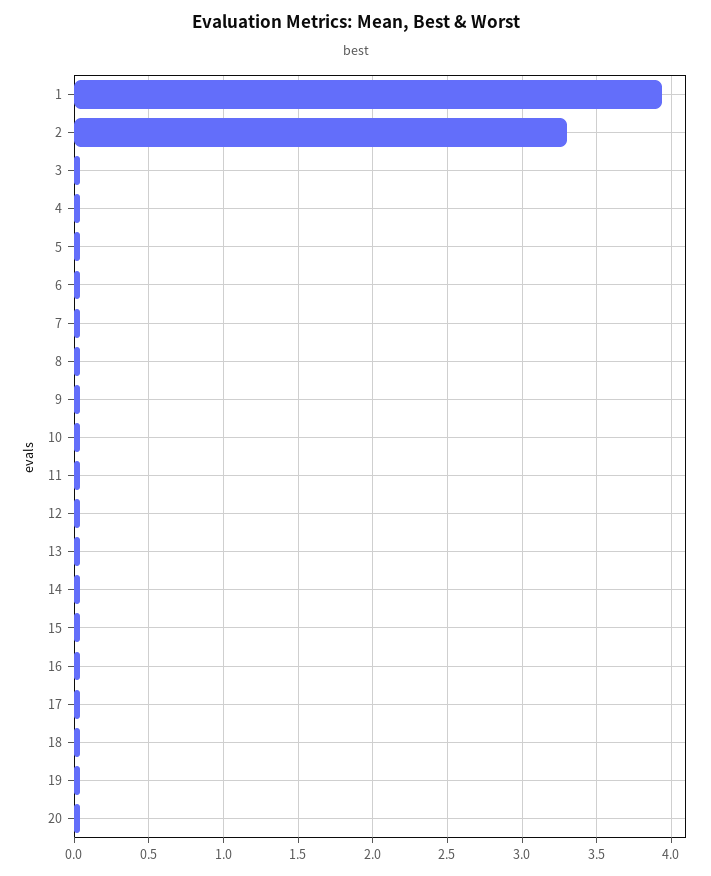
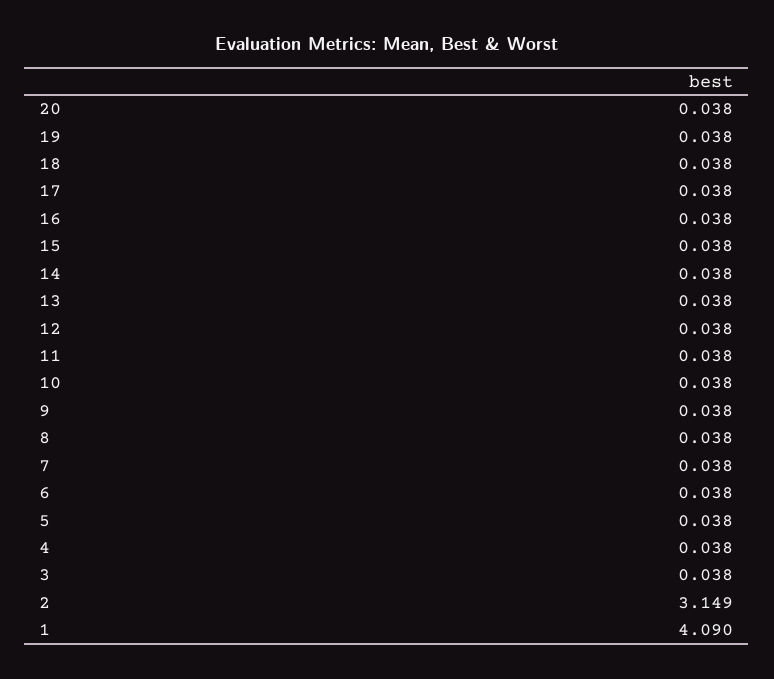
  {
-   "1": 3.95,
+   "1": 4.09,
-   "2": 3.3,
+   "2": 3.149,
    "3": 0.038,
    "4": 0.038,
    "5": 0.038,
    "6": 0.038,
    "7": 0.038,
    "8": 0.038,
    "9": 0.038,
    "10": 0.038,
    "11": 0.038,
    "12": 0.038,
    "13": 0.038,
    "14": 0.038,
    "15": 0.038,
    "16": 0.038,
    "17": 0.038,
    "18": 0.038,
    "19": 0.038,
    "20": 0.038
  }

